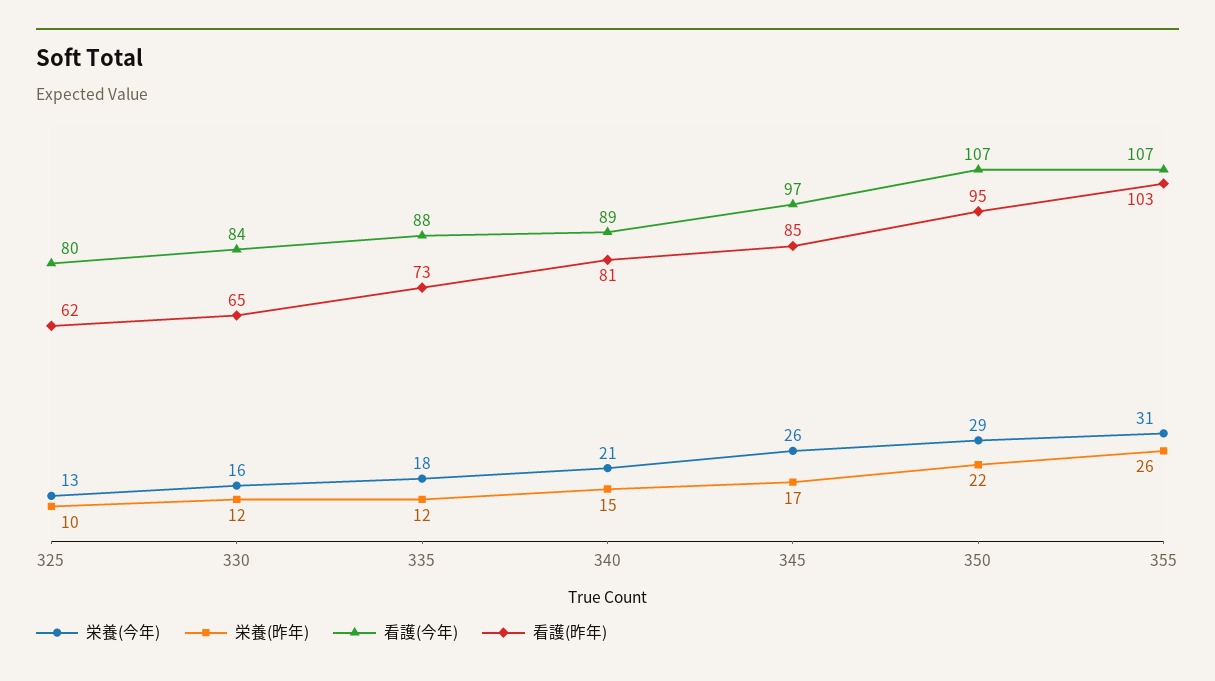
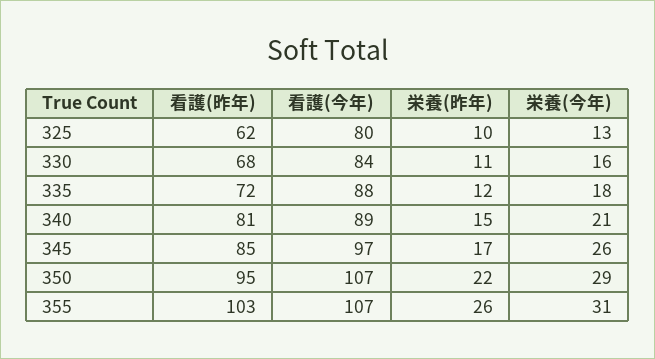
  {
    "栄養(今年)": {
      "325": 13,
      "330": 16,
      "335": 18,
      "340": 21,
      "345": 26,
      "350": 29,
      "355": 31
    },
    "栄養(昨年)": {
      "325": 10,
-     "330": 12,
+     "330": 11,
      "335": 12,
      "340": 15,
      "345": 17,
      "350": 22,
      "355": 26
    },
    "看護(今年)": {
      "325": 80,
      "330": 84,
      "335": 88,
      "340": 89,
      "345": 97,
      "350": 107,
      "355": 107
    },
    "看護(昨年)": {
      "325": 62,
-     "330": 65,
+     "330": 68,
-     "335": 73,
+     "335": 72,
      "340": 81,
      "345": 85,
      "350": 95,
      "355": 103
    }
  }

